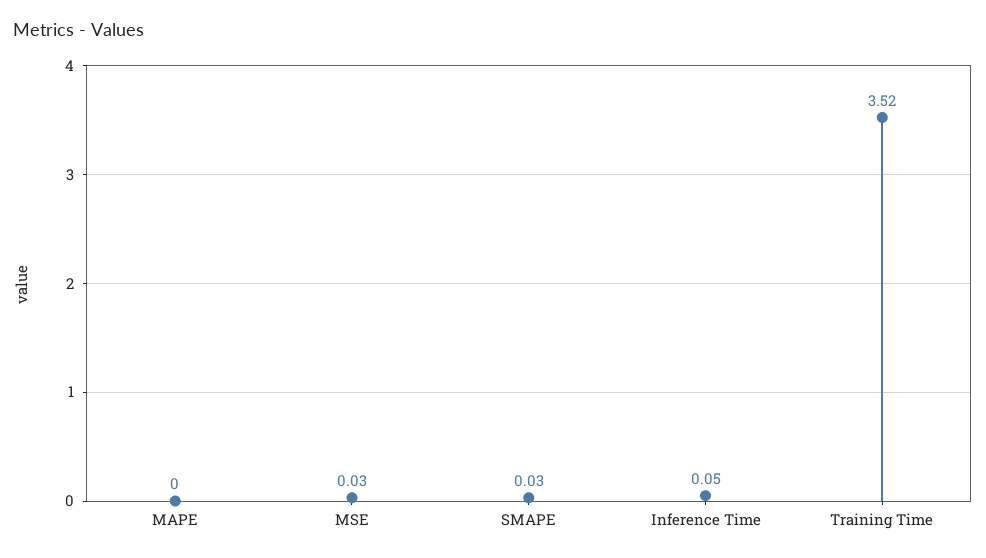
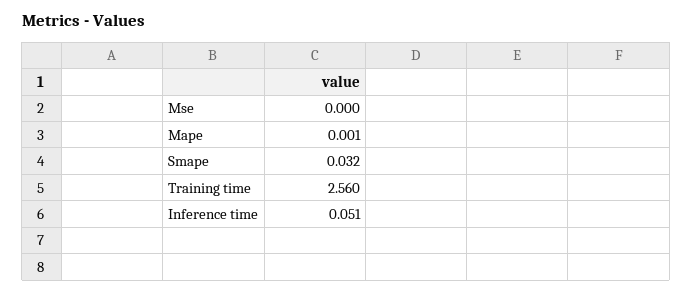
  {
    "MAPE": 0.001,
-   "MSE": 0.03,
+   "MSE": 0,
    "SMAPE": 0.032,
    "Inference Time": 0.051,
-   "Training Time": 3.52
+   "Training Time": 2.56
  }

